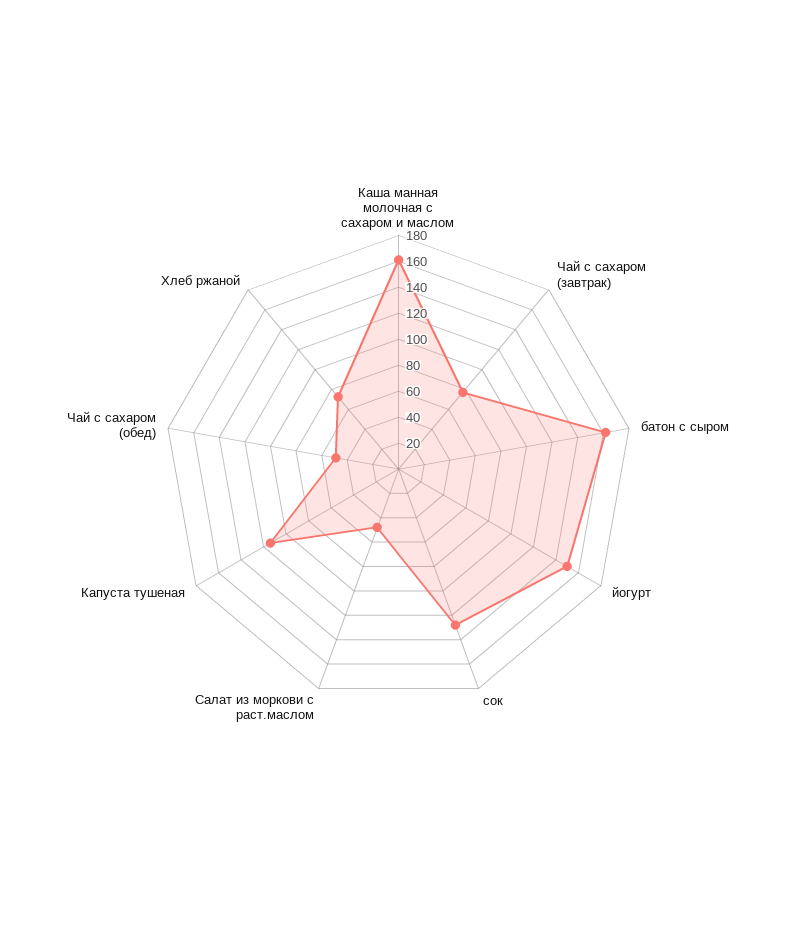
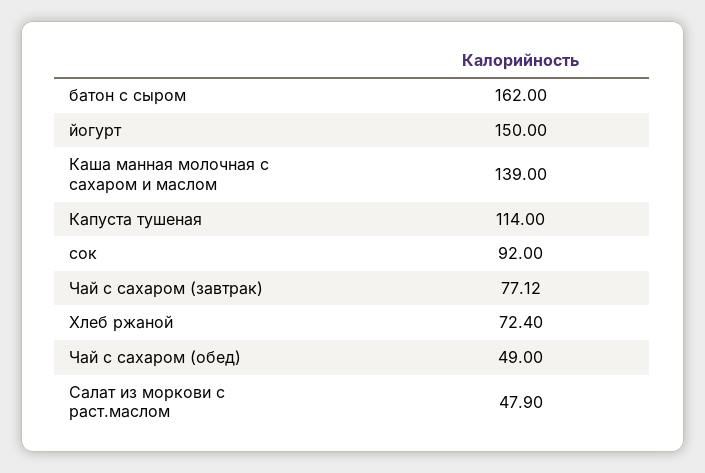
  {
-   "Каша манная молочная с сахаром и маслом": 160,
+   "Каша манная молочная с сахаром и маслом": 139,
    "Чай с сахаром (завтрак)": 77.12,
    "батон с сыром": 162,
    "йогурт": 150,
-   "сок": 130,
+   "сок": 92,
    "Салат из моркови с раст.маслом": 47.9,
    "Капуста тушеная": 114,
    "Чай с сахаром (обед)": 49,
    "Хлеб ржаной": 72.4
  }

